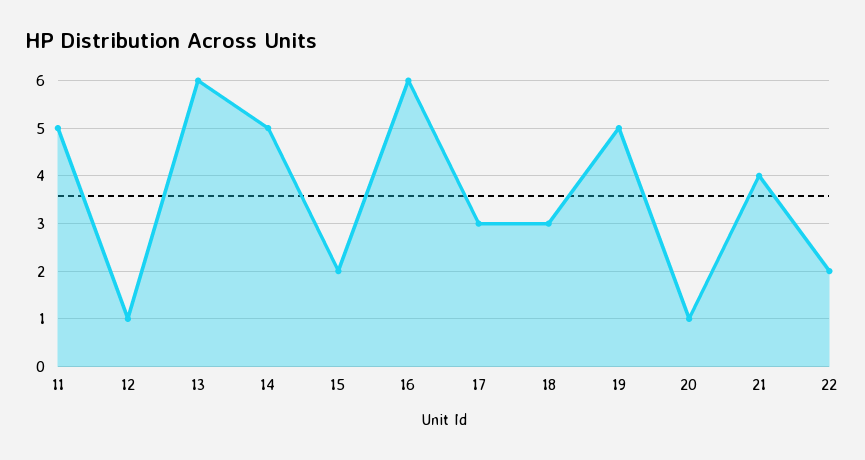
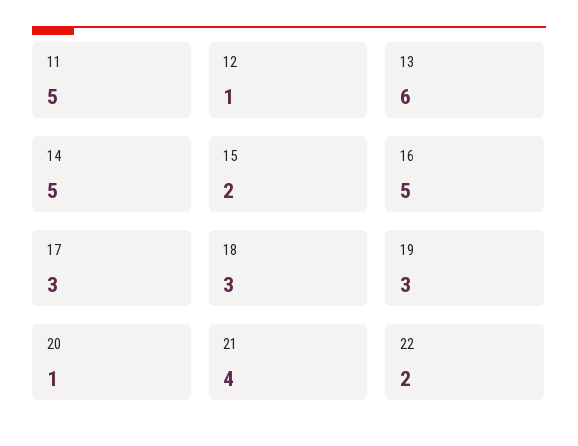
  {
    "11": 5,
    "12": 1,
    "13": 6,
    "14": 5,
    "15": 2,
-   "16": 6,
+   "16": 5,
    "17": 3,
    "18": 3,
-   "19": 5,
+   "19": 3,
    "20": 1,
    "21": 4,
    "22": 2
  }

